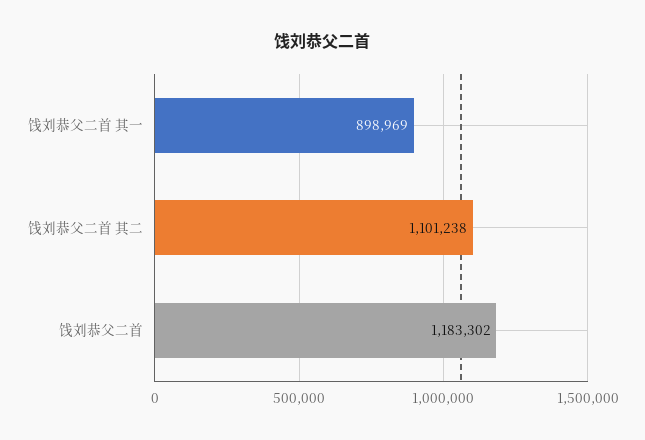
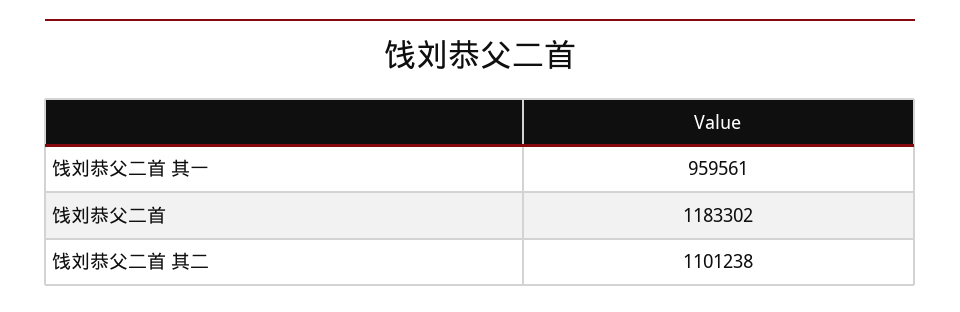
  {
-   "饯刘恭父二首 其一": 898969,
+   "饯刘恭父二首 其一": 959561,
    "饯刘恭父二首 其二": 1101238,
    "饯刘恭父二首": 1183302
  }

